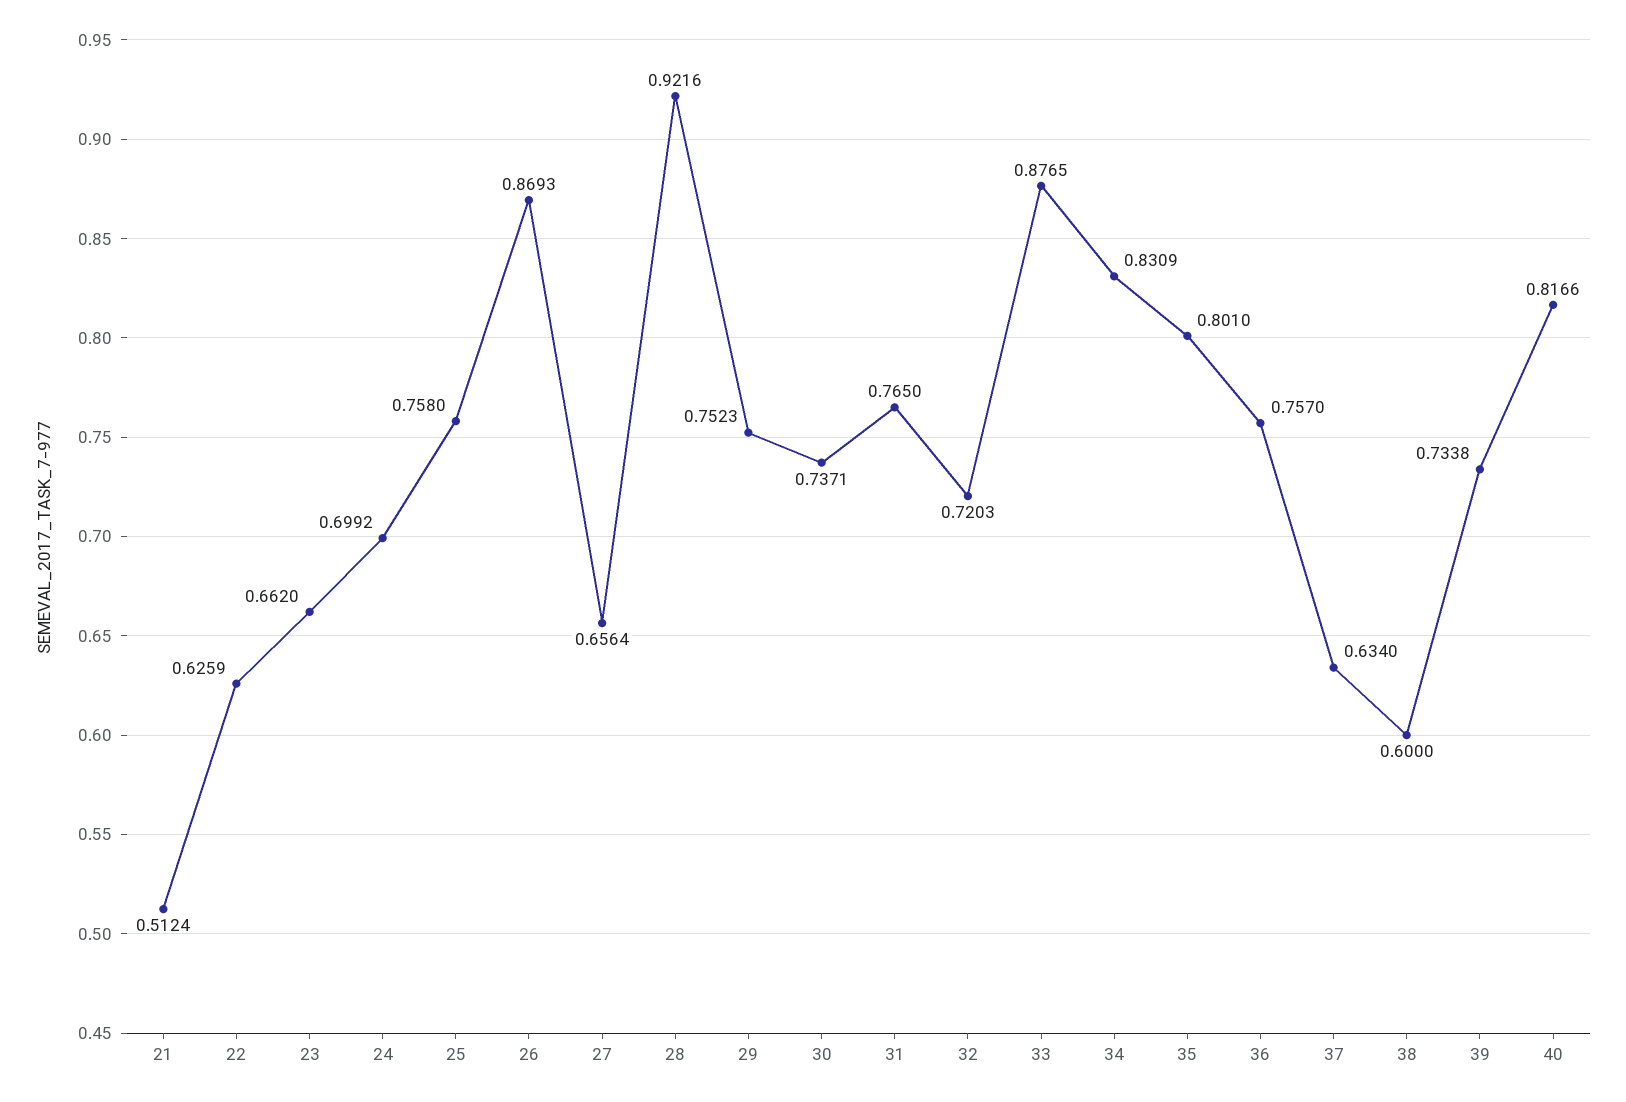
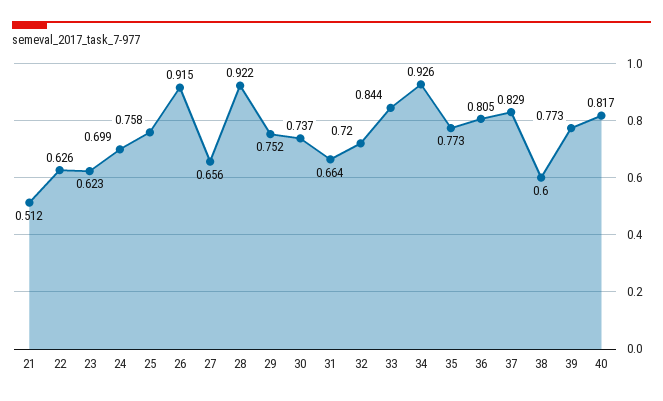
  {
    "21": 0.5124,
    "22": 0.6259,
-   "23": 0.662,
+   "23": 0.623,
    "24": 0.6992,
    "25": 0.758,
-   "26": 0.8693,
+   "26": 0.915,
    "27": 0.6564,
    "28": 0.9216,
    "29": 0.7523,
    "30": 0.7371,
-   "31": 0.765,
+   "31": 0.664,
    "32": 0.7203,
-   "33": 0.8765,
+   "33": 0.844,
-   "34": 0.8309,
+   "34": 0.926,
-   "35": 0.801,
+   "35": 0.773,
-   "36": 0.757,
+   "36": 0.805,
-   "37": 0.634,
+   "37": 0.829,
    "38": 0.6,
-   "39": 0.7338,
+   "39": 0.773,
    "40": 0.8166
  }

